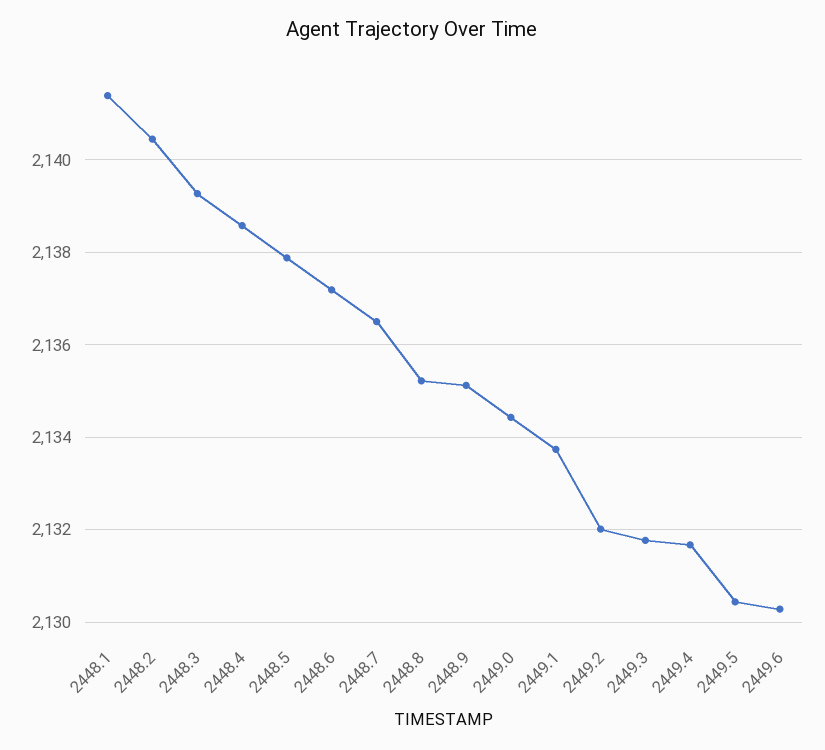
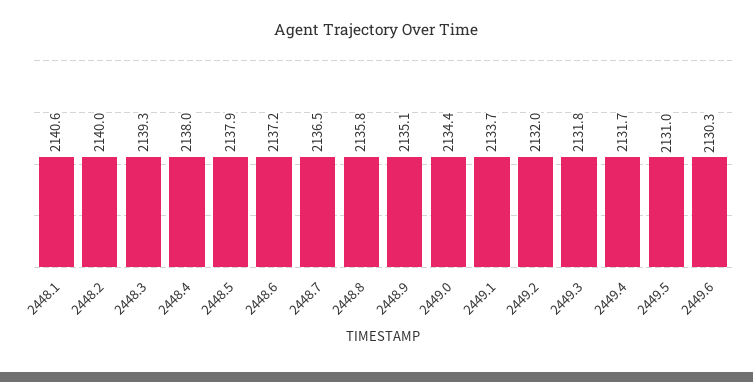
  {
-   "2448.1": 2141.4,
+   "2448.1": 2140.6,
-   "2448.2": 2140.4,
+   "2448.2": 2140,
    "2448.3": 2139.3,
-   "2448.4": 2138.6,
+   "2448.4": 2138,
    "2448.5": 2137.9,
    "2448.6": 2137.2,
    "2448.7": 2136.5,
-   "2448.8": 2135.2,
+   "2448.8": 2135.8,
    "2448.9": 2135.1,
    "2449.0": 2134.4,
    "2449.1": 2133.7,
    "2449.2": 2132,
    "2449.3": 2131.8,
    "2449.4": 2131.7,
-   "2449.5": 2130.4,
+   "2449.5": 2131,
    "2449.6": 2130.3
  }

